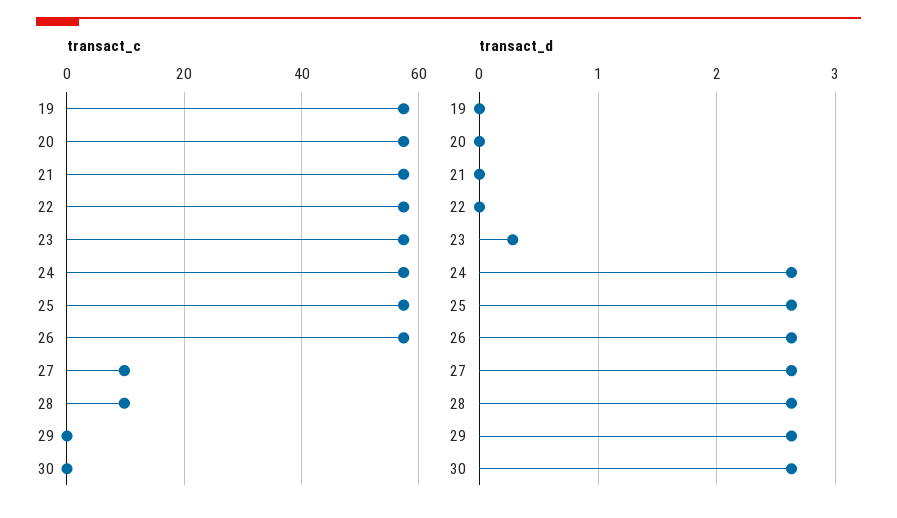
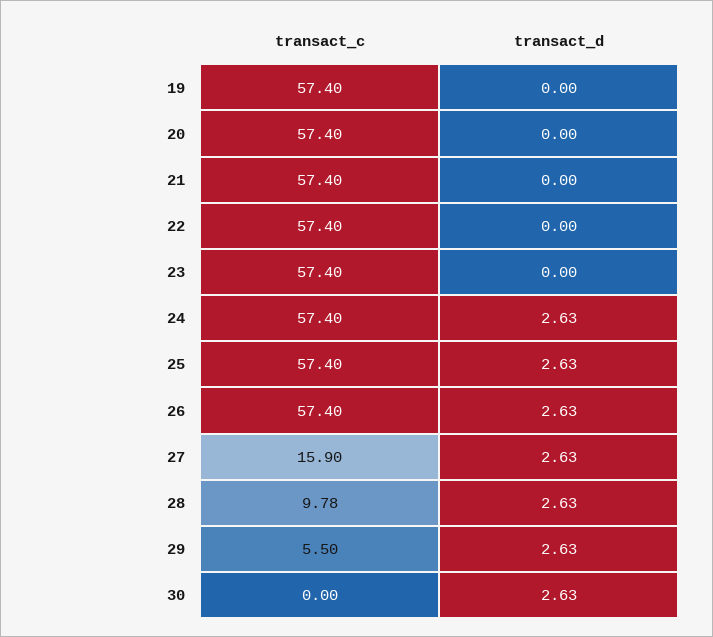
  {
    "transact_c": {
      "19": 57.4,
      "20": 57.4,
      "21": 57.4,
      "22": 57.4,
      "23": 57.4,
      "24": 57.4,
      "25": 57.4,
      "26": 57.4,
-     "27": 10,
+     "27": 15.9,
      "28": 9.78,
-     "29": 0,
+     "29": 5.5,
      "30": 0
    },
    "transact_d": {
      "19": 0,
      "20": 0,
      "21": 0,
      "22": 0,
-     "23": 0.3,
+     "23": 0,
      "24": 2.63,
      "25": 2.63,
      "26": 2.63,
      "27": 2.63,
      "28": 2.63,
      "29": 2.63,
      "30": 2.63
    }
  }

